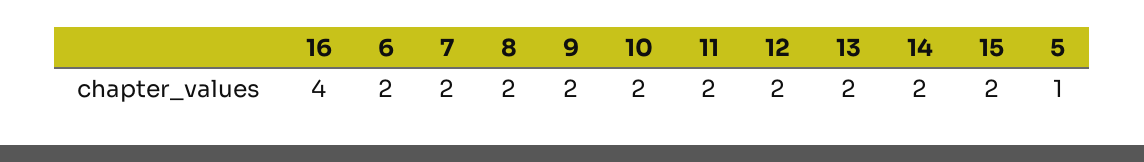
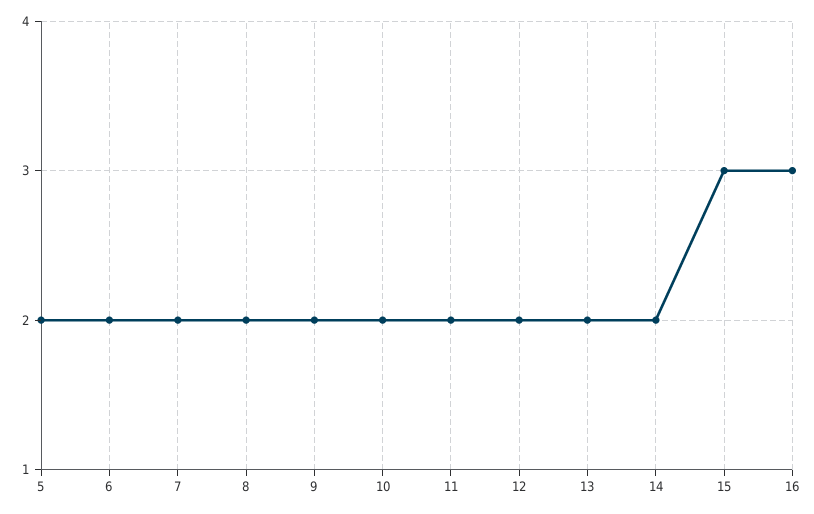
  {
-   "16": 4,
+   "16": 3,
    "6": 2,
    "7": 2,
    "8": 2,
    "9": 2,
    "10": 2,
    "11": 2,
    "12": 2,
    "13": 2,
    "14": 2,
-   "15": 2,
+   "15": 3,
-   "5": 1
+   "5": 2
  }

